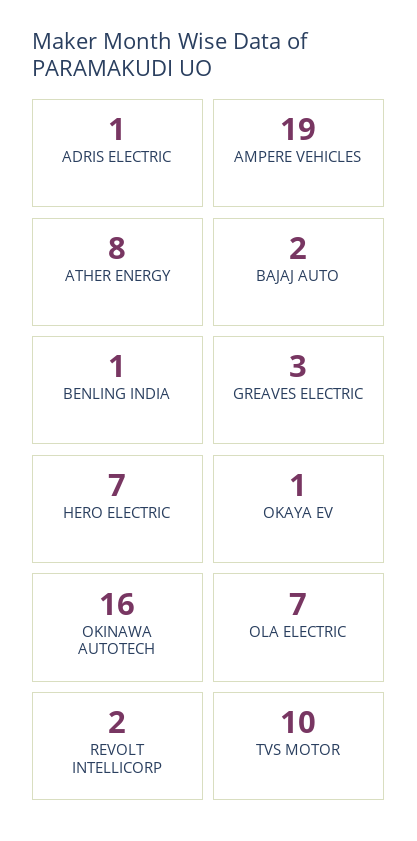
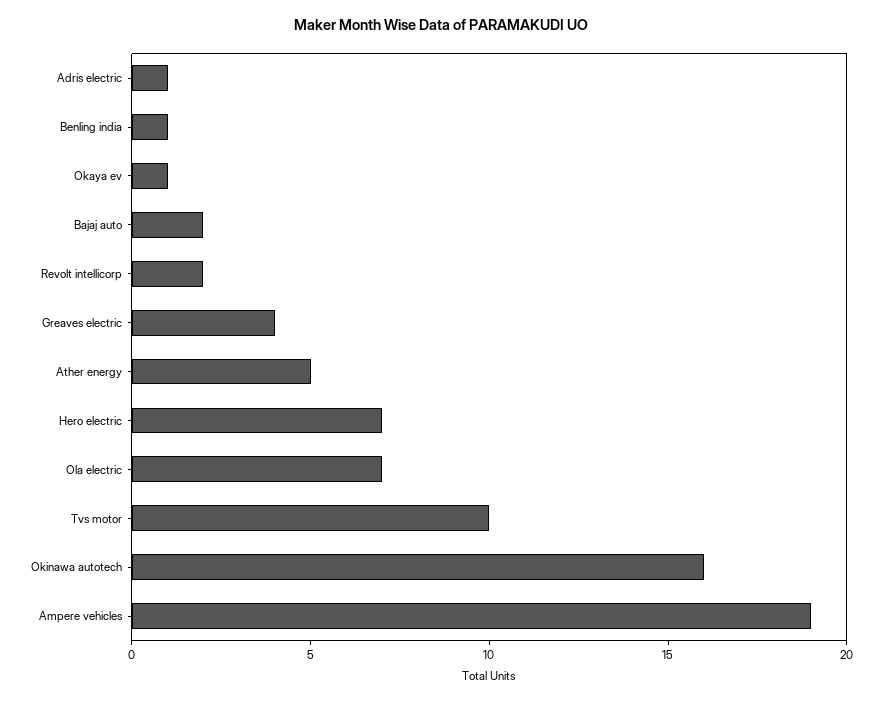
  {
    "ADRIS ELECTRIC": 1,
    "AMPERE VEHICLES": 19,
-   "ATHER ENERGY": 8,
+   "ATHER ENERGY": 5,
    "BAJAJ AUTO": 2,
    "BENLING INDIA": 1,
-   "GREAVES ELECTRIC": 3,
+   "GREAVES ELECTRIC": 4,
    "HERO ELECTRIC": 7,
    "OKAYA EV": 1,
    "OKINAWA AUTOTECH": 16,
    "OLA ELECTRIC": 7,
    "REVOLT INTELLICORP": 2,
    "TVS MOTOR": 10
  }

